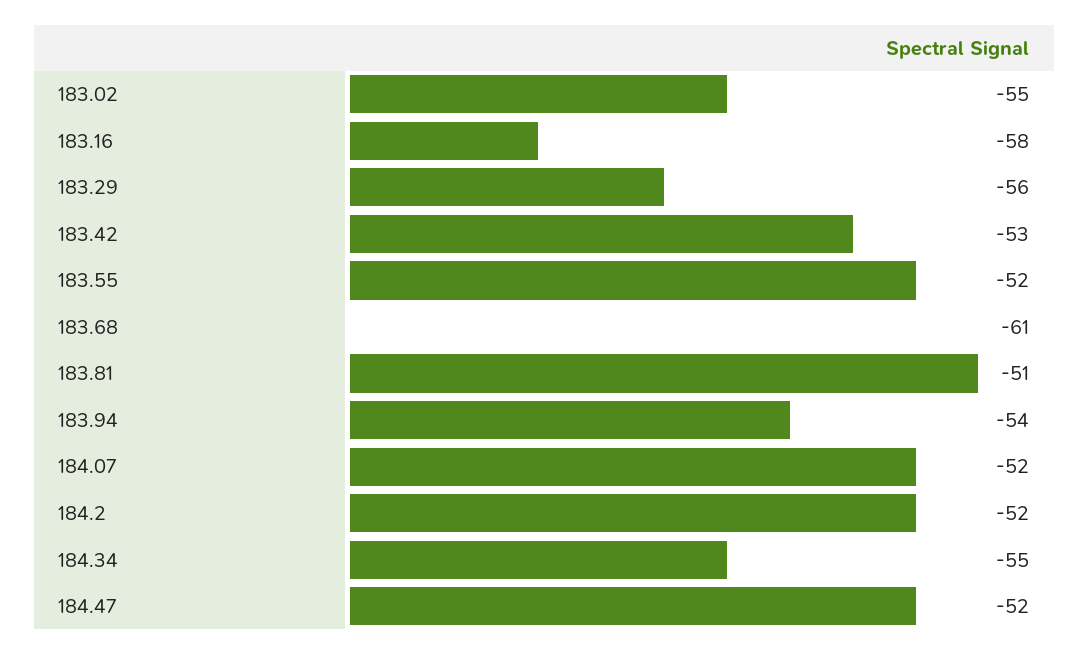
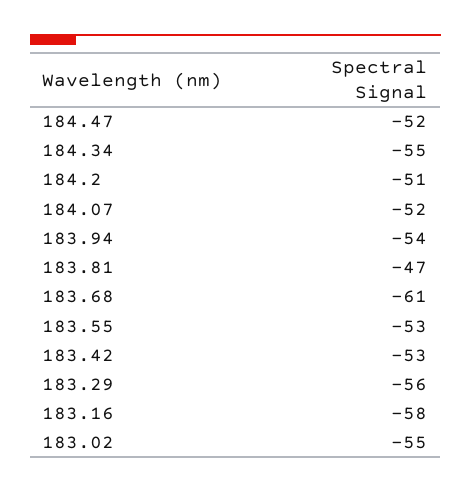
  {
    "183.02": -55,
    "183.16": -58,
    "183.29": -56,
    "183.42": -53,
-   "183.55": -52,
+   "183.55": -53,
    "183.68": -61,
-   "183.81": -51,
+   "183.81": -47,
    "183.94": -54,
    "184.07": -52,
-   "184.2": -52,
+   "184.2": -51,
    "184.34": -55,
    "184.47": -52
  }

